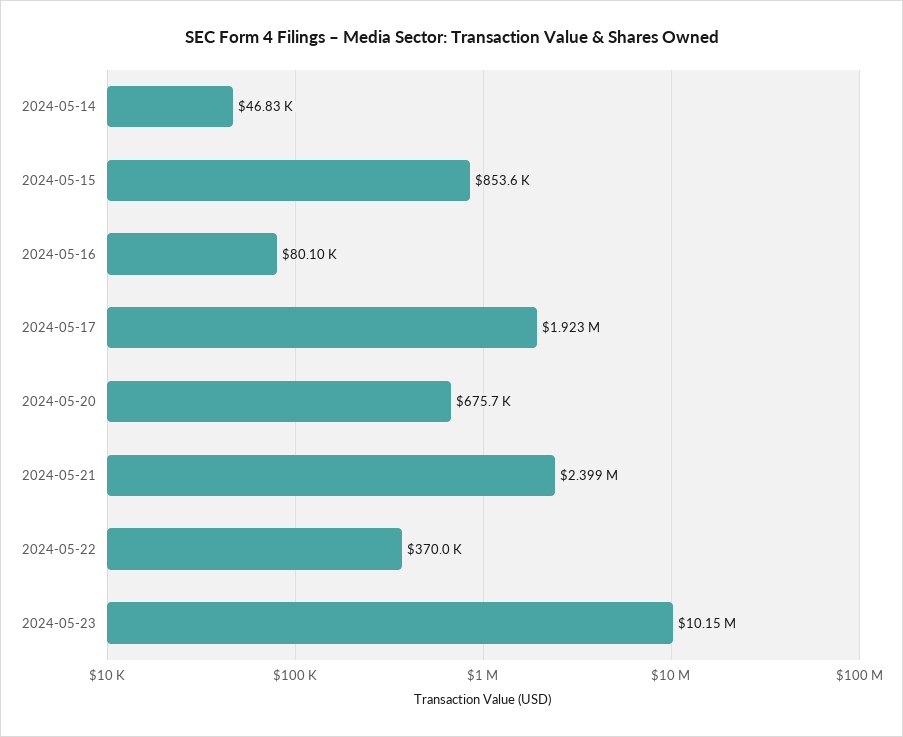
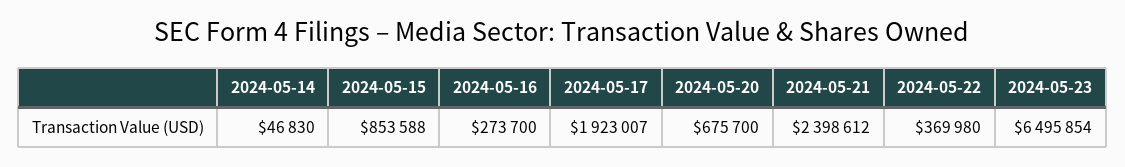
  {
    "2024-05-14": 46830,
    "2024-05-15": 853588,
-   "2024-05-16": 80100,
+   "2024-05-16": 273700,
    "2024-05-17": 1923007,
    "2024-05-20": 675700,
    "2024-05-21": 2398612,
    "2024-05-22": 369980,
-   "2024-05-23": 10150000
+   "2024-05-23": 6495854
  }

